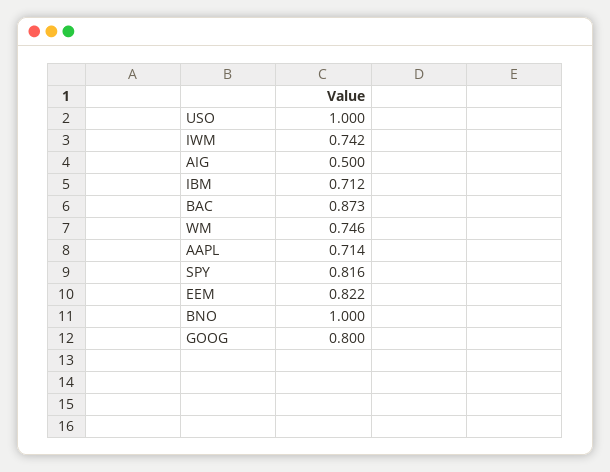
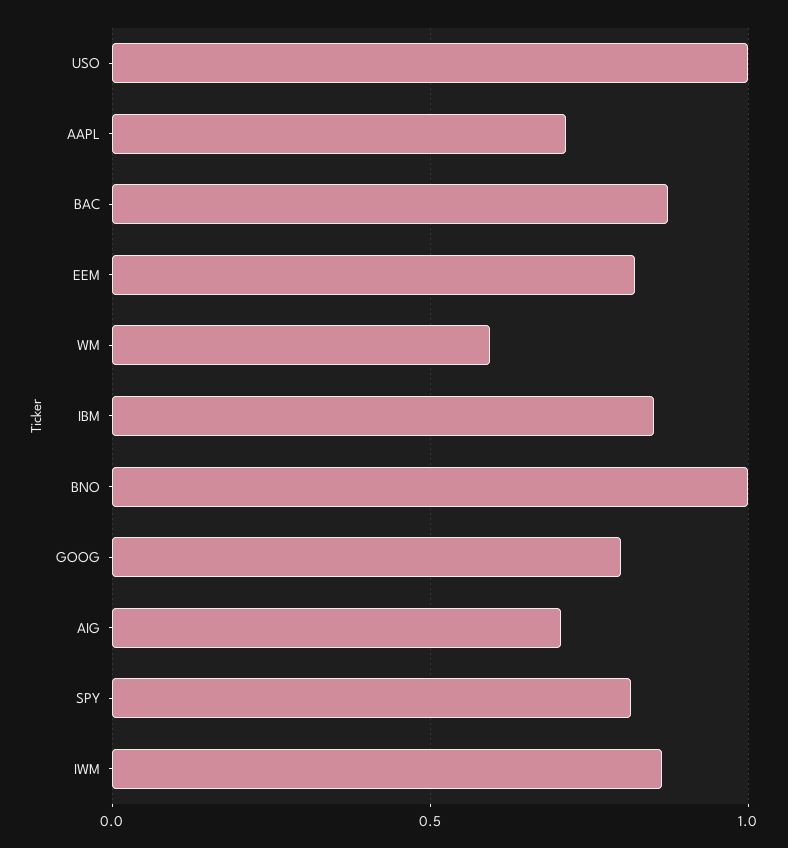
  {
    "USO": 1,
-   "IWM": 0.742,
+   "IWM": 0.85,
-   "AIG": 0.5,
+   "AIG": 0.7,
-   "IBM": 0.712,
+   "IBM": 0.85,
    "BAC": 0.873,
-   "WM": 0.746,
+   "WM": 0.6,
    "AAPL": 0.714,
    "SPY": 0.816,
    "EEM": 0.822,
    "BNO": 1,
    "GOOG": 0.8
  }

